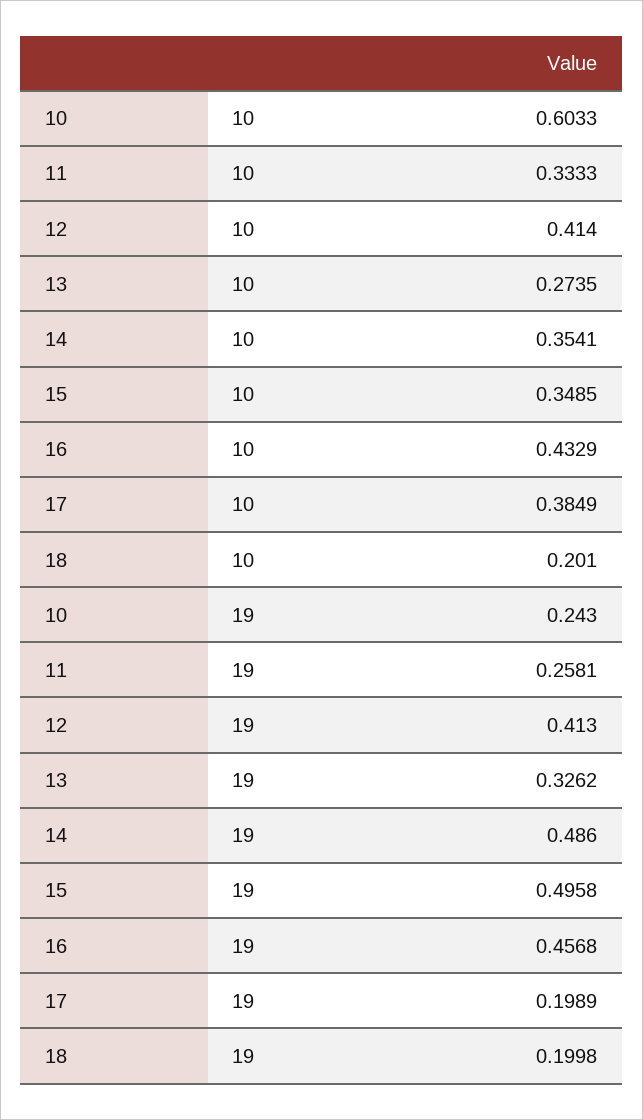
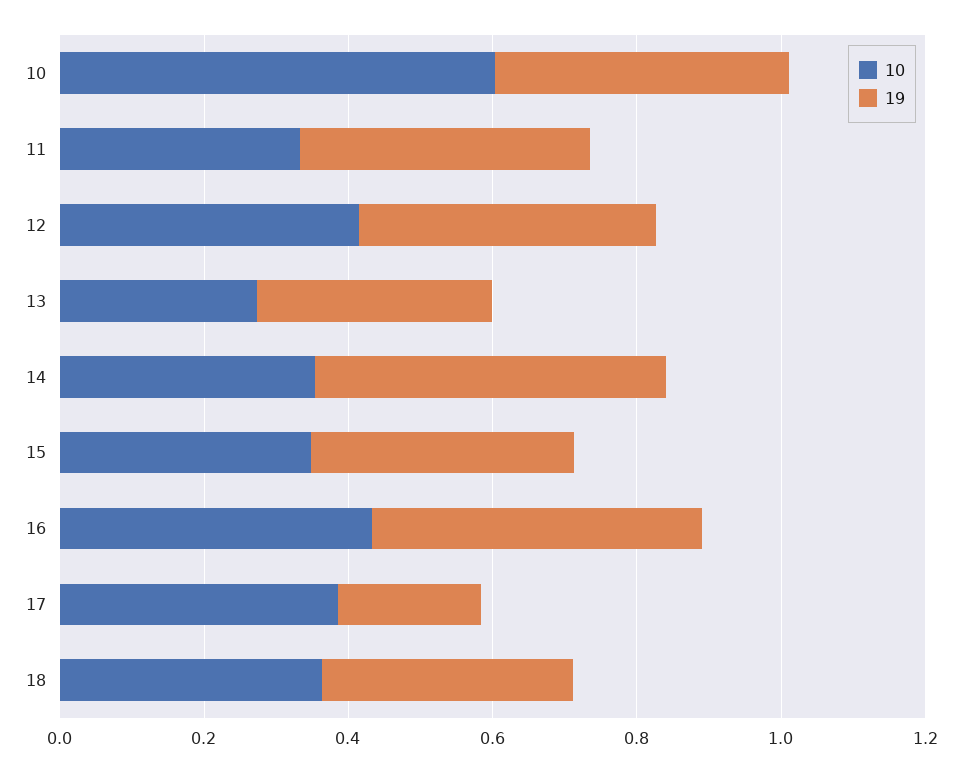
  {
    "10": {
      "10": 0.6033,
      "11": 0.3333,
      "12": 0.414,
      "13": 0.2735,
      "14": 0.3541,
      "15": 0.3485,
      "16": 0.4329,
      "17": 0.3849,
-     "18": 0.201
+     "18": 0.35
    },
    "19": {
-     "10": 0.243,
+     "10": 0.4,
-     "11": 0.2581,
+     "11": 0.4,
      "12": 0.413,
      "13": 0.3262,
      "14": 0.486,
-     "15": 0.4958,
+     "15": 0.35,
      "16": 0.4568,
      "17": 0.1989,
-     "18": 0.1998
+     "18": 0.35
    }
  }

